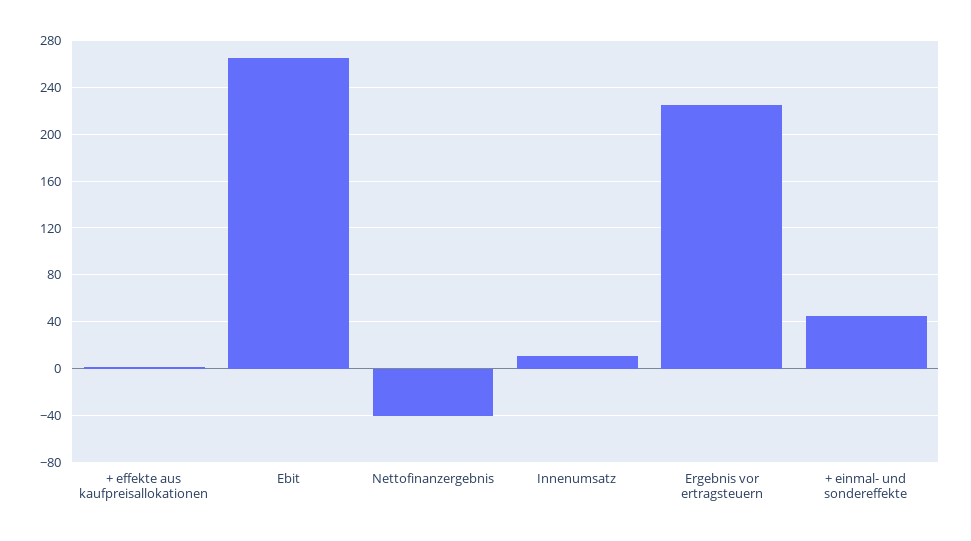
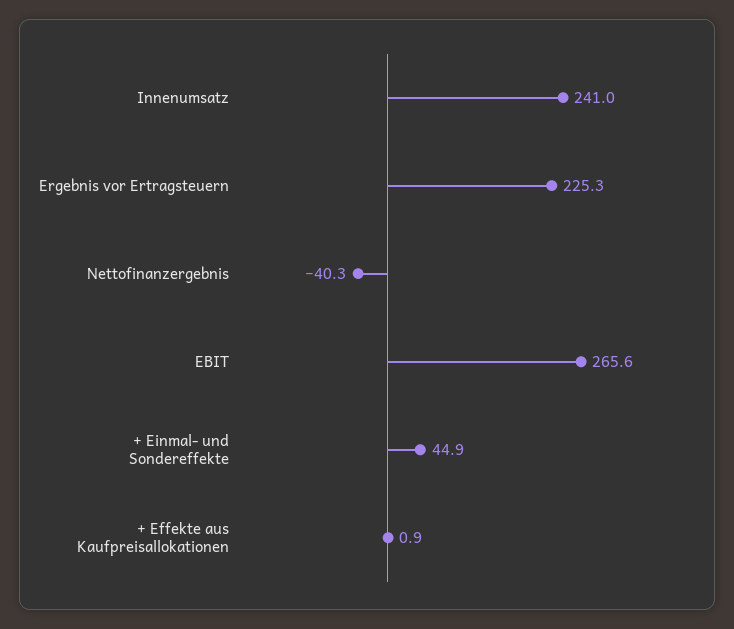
  {
    "+ effekte aus kaufpreisallokationen": 0.9,
    "Ebit": 265.6,
    "Nettofinanzergebnis": -40.3,
-   "Innenumsatz": 10,
+   "Innenumsatz": 241,
    "Ergebnis vor ertragsteuern": 225.3,
    "+ einmal- und sondereffekte": 44.9
  }

